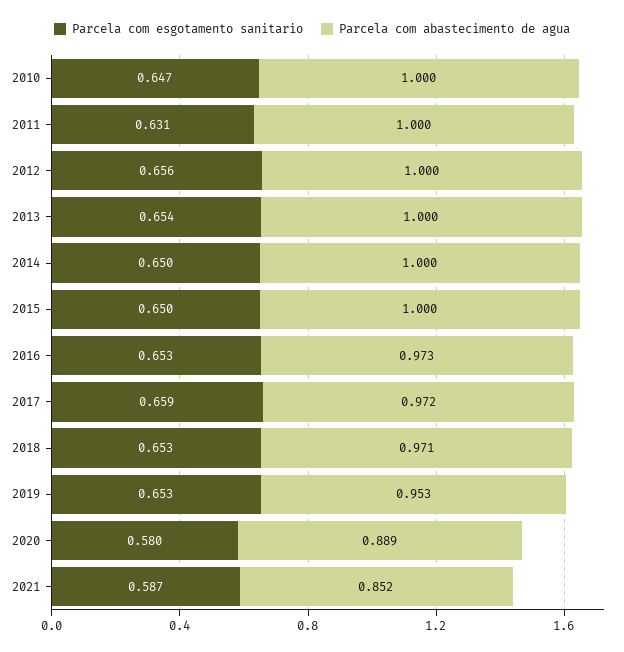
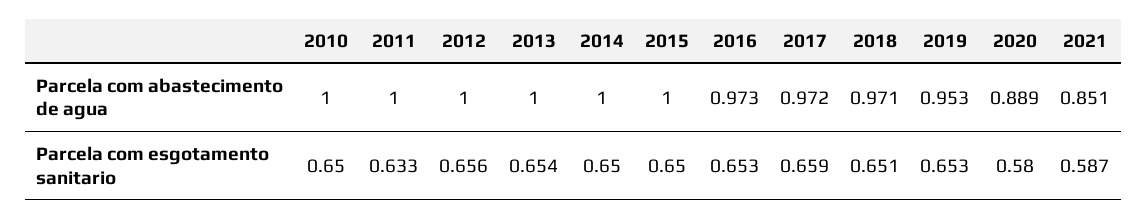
  {
    "Parcela com esgotamento sanitario": {
-     "2010": 0.647,
+     "2010": 0.65,
-     "2011": 0.631,
+     "2011": 0.633,
      "2012": 0.656,
      "2013": 0.654,
      "2014": 0.65,
      "2015": 0.65,
      "2016": 0.653,
      "2017": 0.659,
-     "2018": 0.653,
+     "2018": 0.651,
      "2019": 0.653,
      "2020": 0.58,
      "2021": 0.587
    },
    "Parcela com abastecimento de agua": {
      "2010": 1,
      "2011": 1,
      "2012": 1,
      "2013": 1,
      "2014": 1,
      "2015": 1,
      "2016": 0.973,
      "2017": 0.972,
      "2018": 0.971,
      "2019": 0.953,
      "2020": 0.889,
-     "2021": 0.852
+     "2021": 0.851
    }
  }

